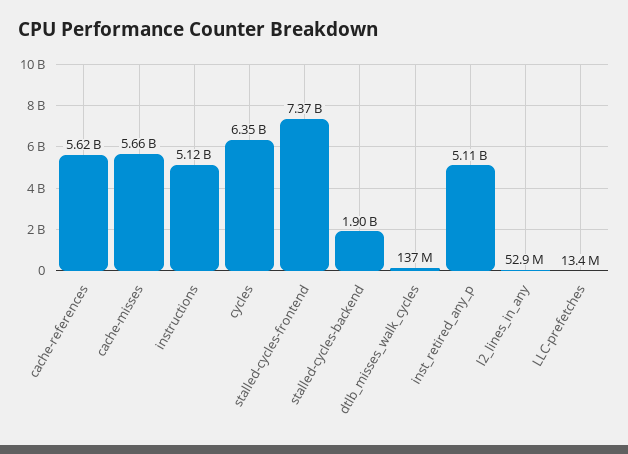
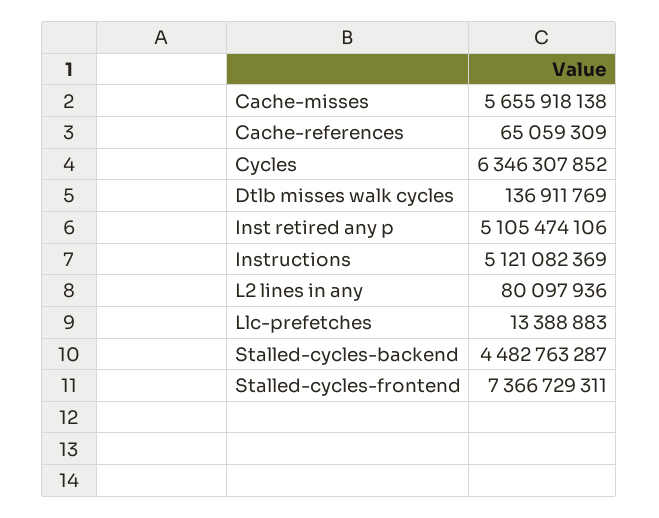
  {
-   "cache-references": 5620000000,
+   "cache-references": 65059309,
    "cache-misses": 5655918138,
    "instructions": 5121082369,
    "cycles": 6346307852,
    "stalled-cycles-frontend": 7366729311,
-   "stalled-cycles-backend": 1900000000,
+   "stalled-cycles-backend": 4482763287,
    "dtlb_misses_walk_cycles": 136911769,
    "inst_retired_any_p": 5105474106,
-   "l2_lines_in_any": 52900000,
+   "l2_lines_in_any": 80097936,
    "LLC-prefetches": 13388883
  }

